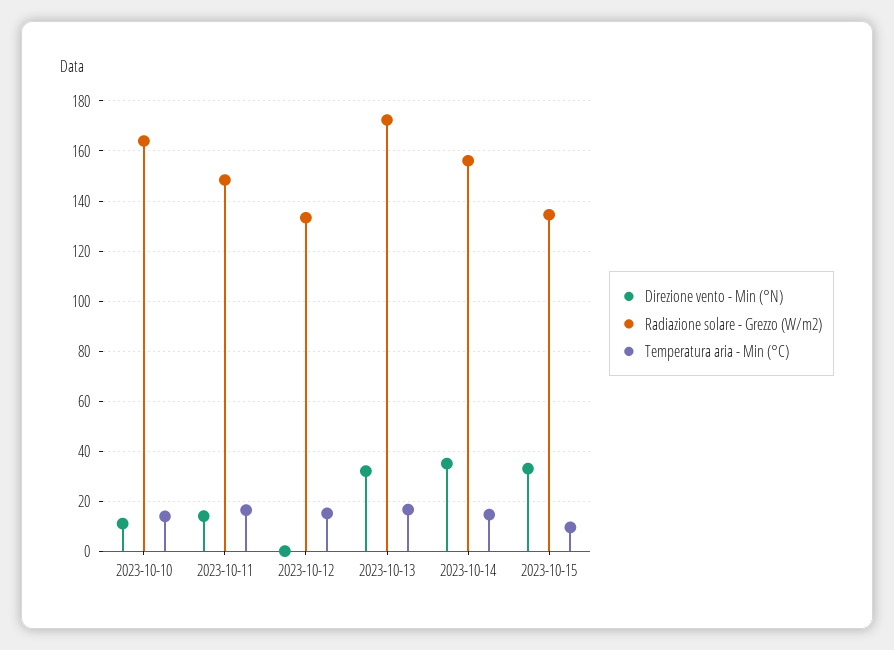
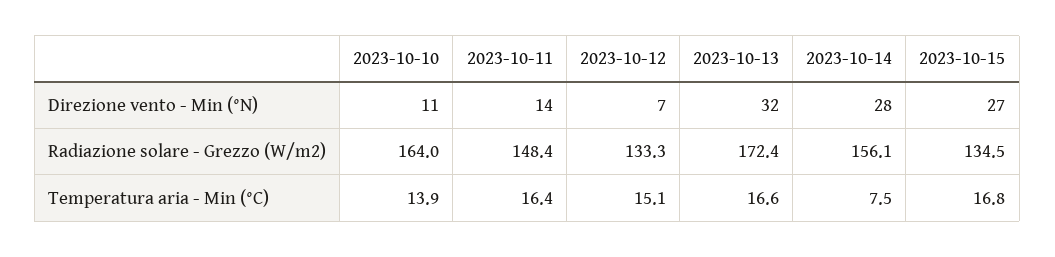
  {
    "Direzione vento - Min (°N)": {
      "2023-10-10": 11,
      "2023-10-11": 14,
-     "2023-10-12": 0,
+     "2023-10-12": 7,
      "2023-10-13": 32,
-     "2023-10-14": 35,
+     "2023-10-14": 28,
-     "2023-10-15": 32.5
+     "2023-10-15": 27
    },
    "Radiazione solare - Grezzo (W/m2)": {
      "2023-10-10": 164,
      "2023-10-11": 148.4,
      "2023-10-12": 133.3,
      "2023-10-13": 172.4,
      "2023-10-14": 156.1,
      "2023-10-15": 134.5
    },
    "Temperatura aria - Min (°C)": {
      "2023-10-10": 13.9,
      "2023-10-11": 16.4,
      "2023-10-12": 15.1,
      "2023-10-13": 16.6,
-     "2023-10-14": 15,
+     "2023-10-14": 7.5,
-     "2023-10-15": 10
+     "2023-10-15": 16.8
    }
  }

